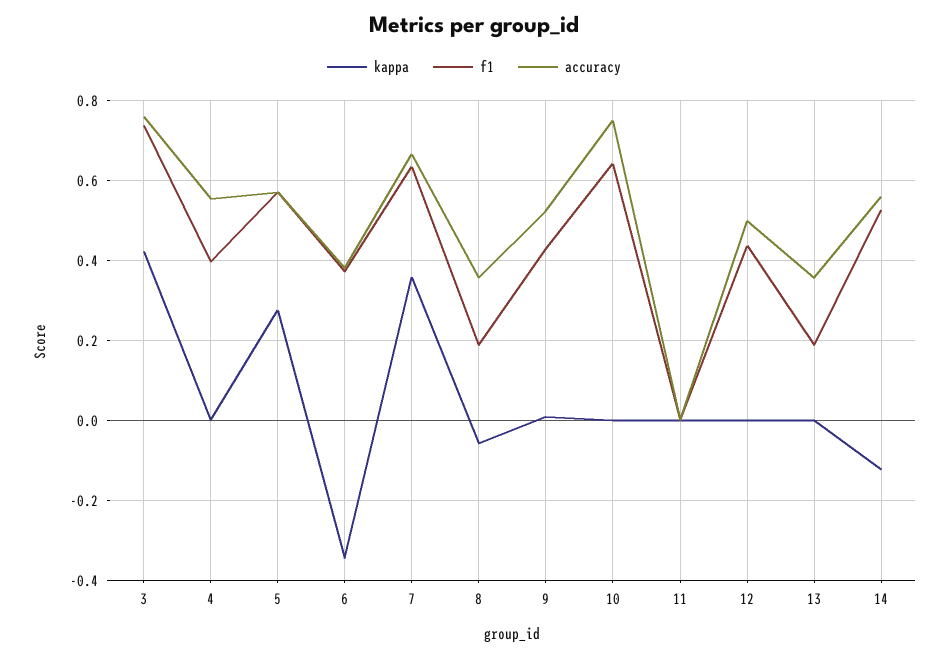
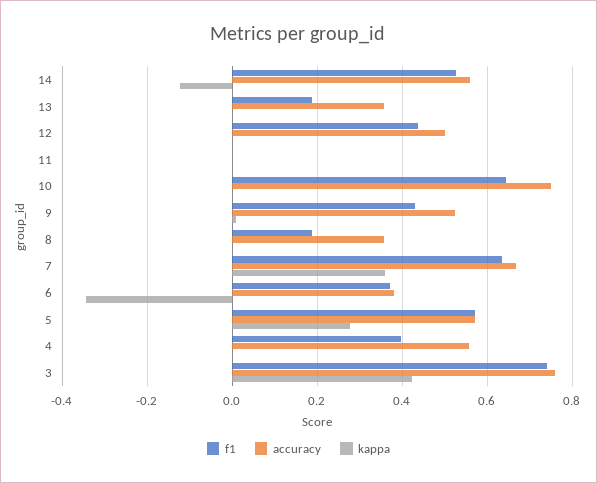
  {
    "kappa": {
      "3": 0.42,
      "4": 0,
      "5": 0.28,
      "6": -0.34,
      "7": 0.36,
-     "8": -0.06,
+     "8": 0,
      "9": 0,
      "10": 0,
      "11": 0,
      "12": 0,
      "13": 0,
      "14": -0.12
    },
    "f1": {
      "3": 0.74,
      "4": 0.4,
      "5": 0.58,
      "6": 0.38,
      "7": 0.64,
      "8": 0.18,
      "9": 0.42,
      "10": 0.64,
      "11": 0,
      "12": 0.44,
      "13": 0.18,
      "14": 0.52
    },
    "accuracy": {
      "3": 0.76,
      "4": 0.56,
      "5": 0.58,
      "6": 0.38,
      "7": 0.66,
      "8": 0.36,
      "9": 0.52,
      "10": 0.76,
      "11": 0,
      "12": 0.5,
      "13": 0.36,
      "14": 0.56
    }
  }

